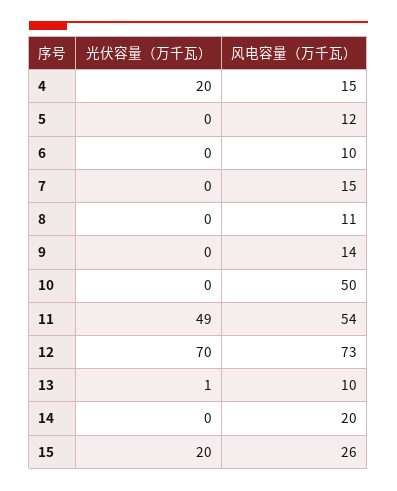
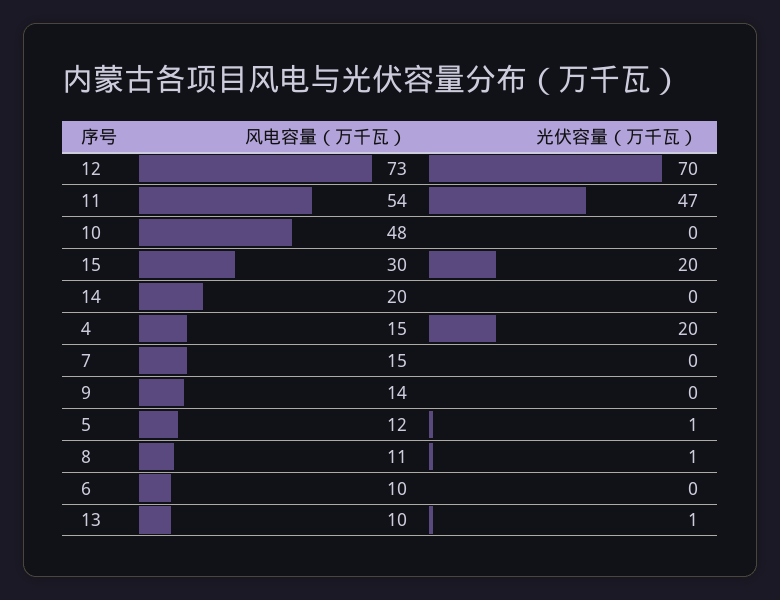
  {
    "光伏容量（万千瓦）": {
      "4": 20,
-     "5": 0,
+     "5": 1,
      "6": 0,
      "7": 0,
-     "8": 0,
+     "8": 1,
      "9": 0,
      "10": 0,
-     "11": 49,
+     "11": 47,
      "12": 70,
      "13": 1,
      "14": 0,
      "15": 20
    },
    "风电容量（万千瓦）": {
      "4": 15,
      "5": 12,
      "6": 10,
      "7": 15,
      "8": 11,
      "9": 14,
-     "10": 50,
+     "10": 48,
      "11": 54,
      "12": 73,
      "13": 10,
      "14": 20,
-     "15": 26
+     "15": 30
    }
  }

